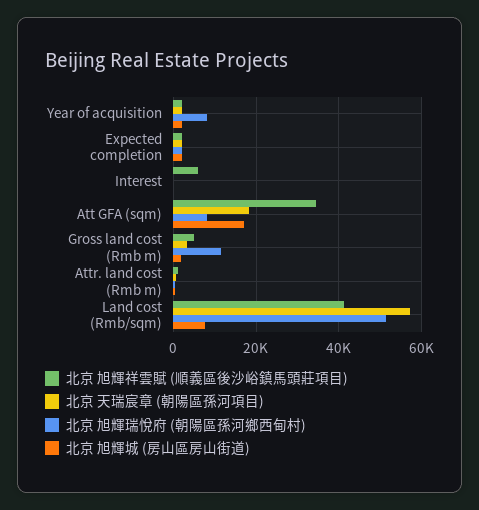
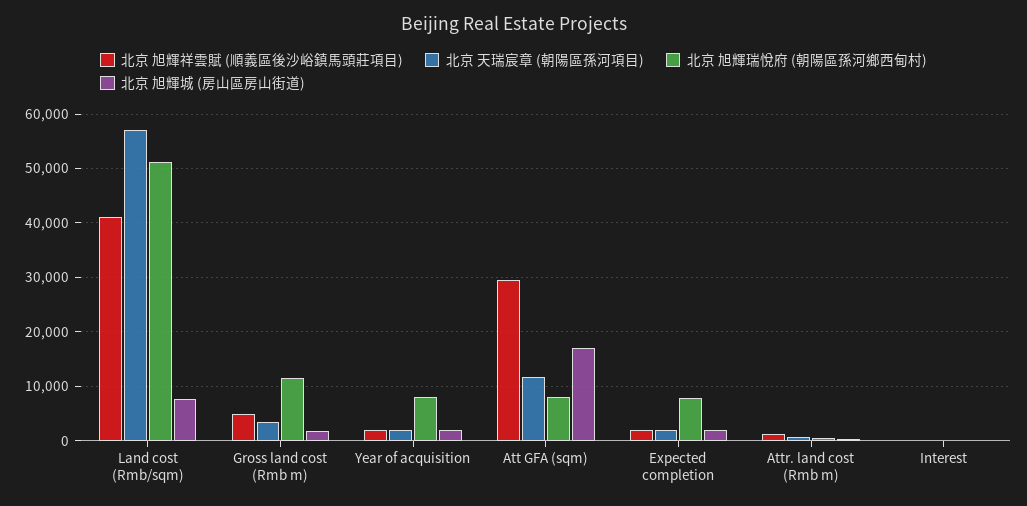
  {
    "北京 旭輝祥雲賦 (順義區後沙峪鎮馬頭莊項目)": {
      "Year of acquisition": 2000,
      "Expected completion": 2000,
-     "Interest": 6000,
+     "Interest": 0,
-     "Att GFA (sqm)": 34000,
+     "Att GFA (sqm)": 30000,
      "Gross land cost (Rmb m)": 4000,
      "Attr. land cost (Rmb m)": 2000,
      "Land cost (Rmb/sqm)": 42000
    },
    "北京 天瑞宸章 (朝陽區孫河項目)": {
      "Year of acquisition": 2000,
      "Expected completion": 2000,
      "Interest": 0,
-     "Att GFA (sqm)": 18000,
+     "Att GFA (sqm)": 12000,
      "Gross land cost (Rmb m)": 4000,
      "Attr. land cost (Rmb m)": 0,
      "Land cost (Rmb/sqm)": 58000
    },
    "北京 旭輝瑞悅府 (朝陽區孫河鄉西甸村)": {
      "Year of acquisition": 8000,
-     "Expected completion": 2000,
+     "Expected completion": 8000,
      "Interest": 0,
      "Att GFA (sqm)": 8000,
      "Gross land cost (Rmb m)": 12000,
      "Attr. land cost (Rmb m)": 0,
      "Land cost (Rmb/sqm)": 52000
    },
    "北京 旭輝城 (房山區房山街道)": {
      "Year of acquisition": 2000,
      "Expected completion": 2000,
      "Interest": 0,
      "Att GFA (sqm)": 16000,
      "Gross land cost (Rmb m)": 2000,
      "Attr. land cost (Rmb m)": 0,
      "Land cost (Rmb/sqm)": 8000
    }
  }

